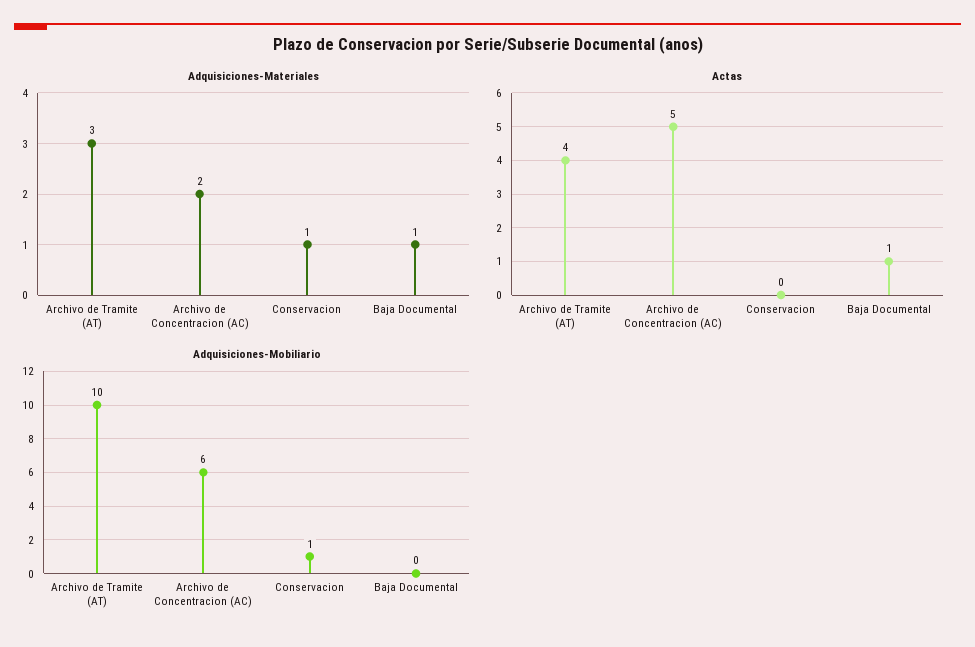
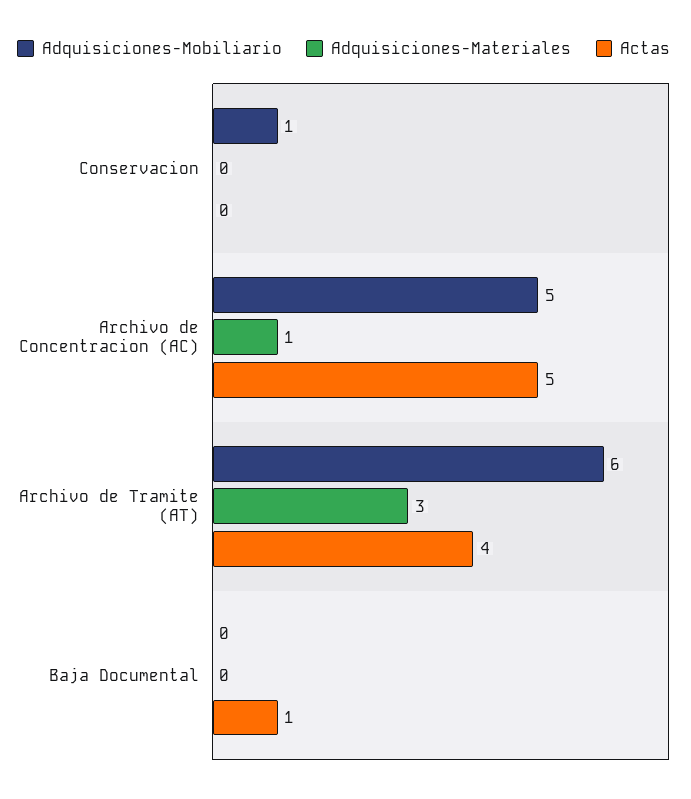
  {
    "Adquisiciones-Materiales": {
      "Archivo de Tramite (AT)": 3,
-     "Archivo de Concentracion (AC)": 2,
+     "Archivo de Concentracion (AC)": 1,
-     "Conservacion": 1,
+     "Conservacion": 0,
-     "Baja Documental": 1
+     "Baja Documental": 0
    },
    "Actas": {
      "Archivo de Tramite (AT)": 4,
      "Archivo de Concentracion (AC)": 5,
      "Conservacion": 0,
      "Baja Documental": 1
    },
    "Adquisiciones-Mobiliario": {
-     "Archivo de Tramite (AT)": 10,
+     "Archivo de Tramite (AT)": 6,
-     "Archivo de Concentracion (AC)": 6,
+     "Archivo de Concentracion (AC)": 5,
      "Conservacion": 1,
      "Baja Documental": 0
    }
  }

